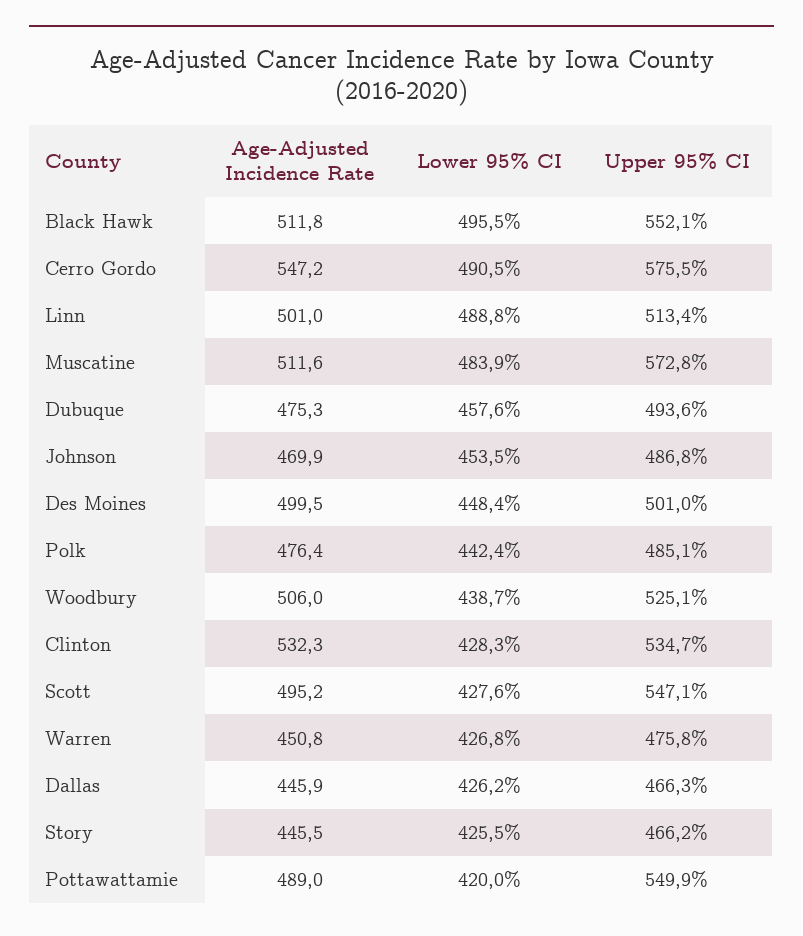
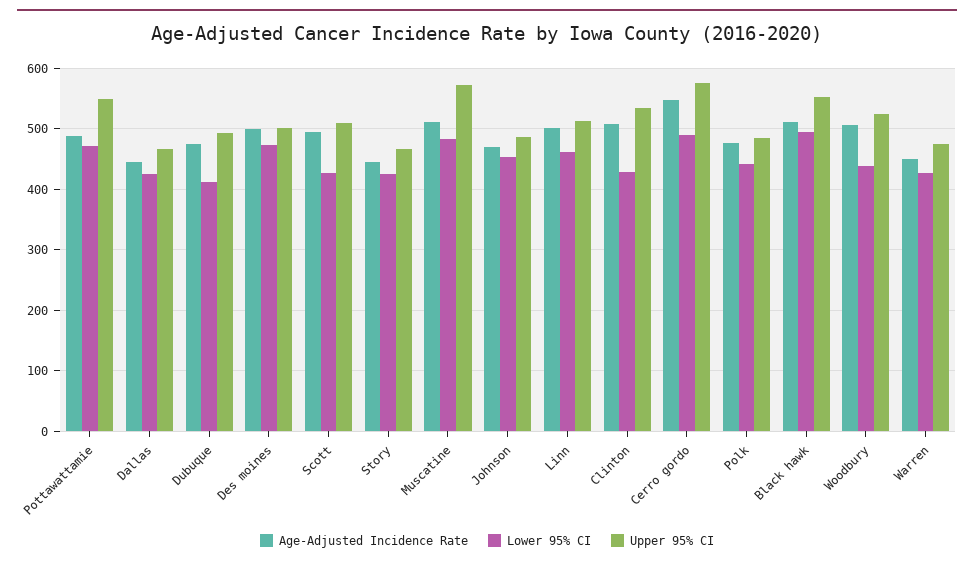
  {
    "Age-Adjusted Incidence Rate": {
      "Black Hawk": 511.8,
      "Cerro Gordo": 547.2,
      "Linn": 501,
      "Muscatine": 511.6,
      "Dubuque": 475.3,
      "Johnson": 469.9,
      "Des Moines": 499.5,
      "Polk": 476.4,
      "Woodbury": 506,
-     "Clinton": 532.3,
+     "Clinton": 510,
      "Scott": 495.2,
      "Warren": 450.8,
      "Dallas": 445.9,
      "Story": 445.5,
      "Pottawattamie": 489
    },
    "Lower 95% CI": {
      "Black Hawk": 495.5,
      "Cerro Gordo": 490.5,
-     "Linn": 488.8,
+     "Linn": 460,
      "Muscatine": 483.9,
-     "Dubuque": 457.6,
+     "Dubuque": 410,
      "Johnson": 453.5,
-     "Des Moines": 448.4,
+     "Des Moines": 470,
      "Polk": 442.4,
      "Woodbury": 438.7,
      "Clinton": 428.3,
      "Scott": 427.6,
      "Warren": 426.8,
      "Dallas": 426.2,
      "Story": 425.5,
-     "Pottawattamie": 420
+     "Pottawattamie": 470
    },
    "Upper 95% CI": {
      "Black Hawk": 552.1,
      "Cerro Gordo": 575.5,
      "Linn": 513.4,
      "Muscatine": 572.8,
      "Dubuque": 493.6,
      "Johnson": 486.8,
      "Des Moines": 501,
      "Polk": 485.1,
      "Woodbury": 525.1,
      "Clinton": 534.7,
-     "Scott": 547.1,
+     "Scott": 510,
      "Warren": 475.8,
      "Dallas": 466.3,
      "Story": 466.2,
      "Pottawattamie": 549.9
    }
  }

